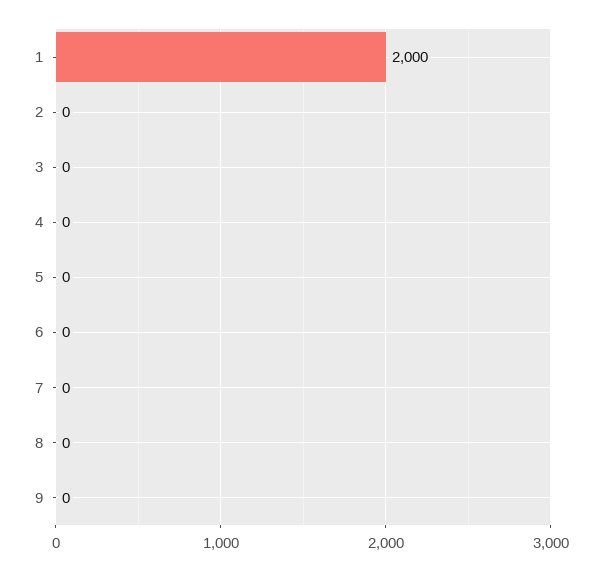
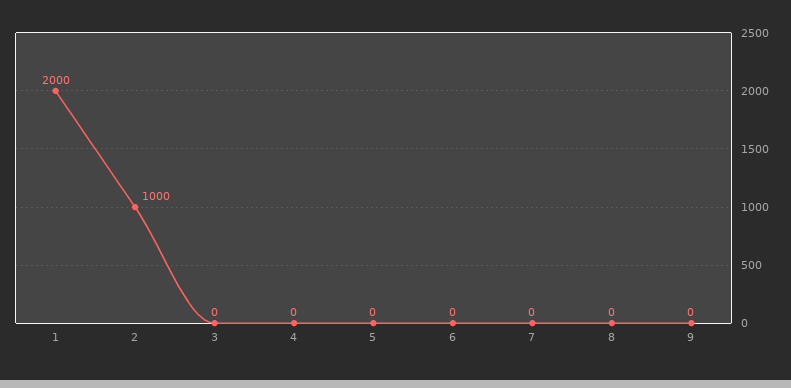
  {
    "1": 2000,
-   "2": 0,
+   "2": 1000,
    "3": 0,
    "4": 0,
    "5": 0,
    "6": 0,
    "7": 0,
    "8": 0,
    "9": 0
  }

